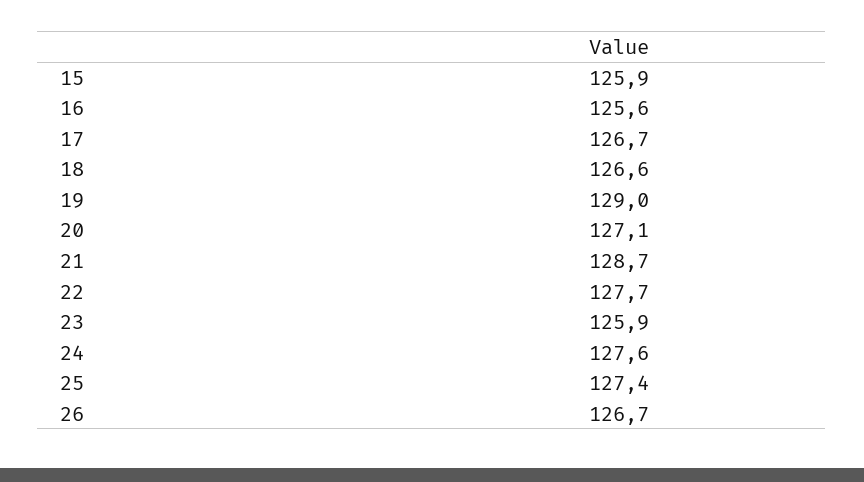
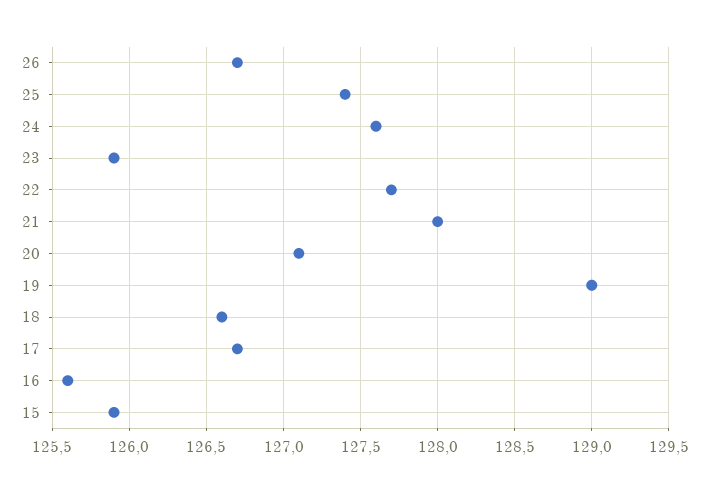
  {
    "15": 125.9,
    "16": 125.6,
    "17": 126.7,
    "18": 126.6,
    "19": 129,
    "20": 127.1,
-   "21": 128.7,
+   "21": 128,
    "22": 127.7,
    "23": 125.9,
    "24": 127.6,
    "25": 127.4,
    "26": 126.7
  }

